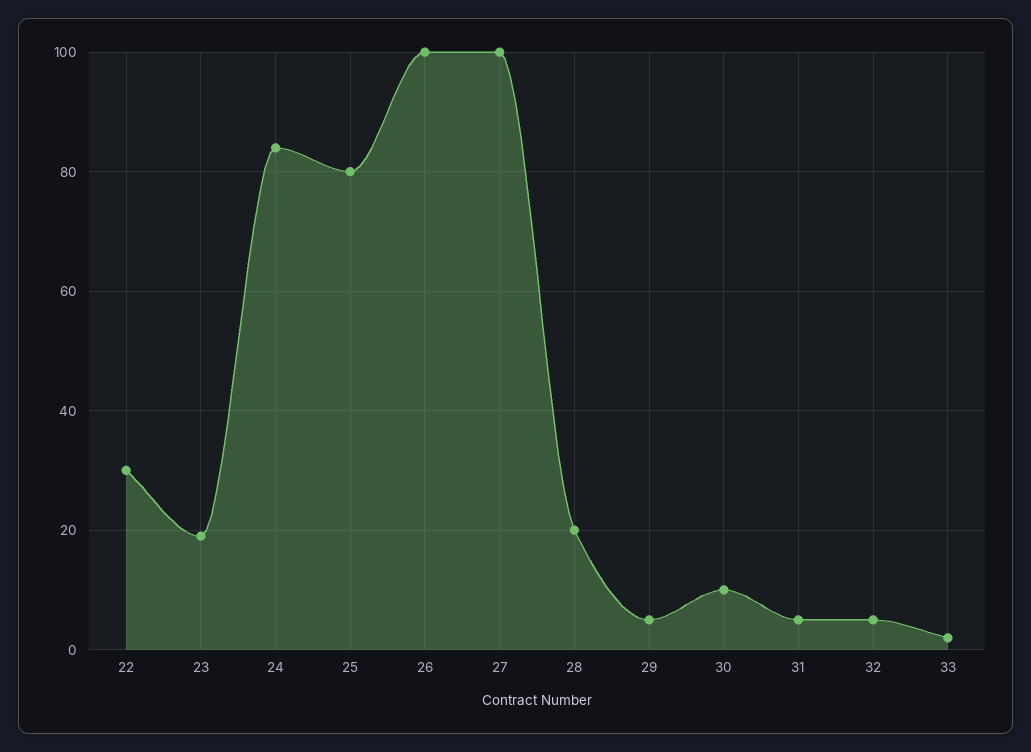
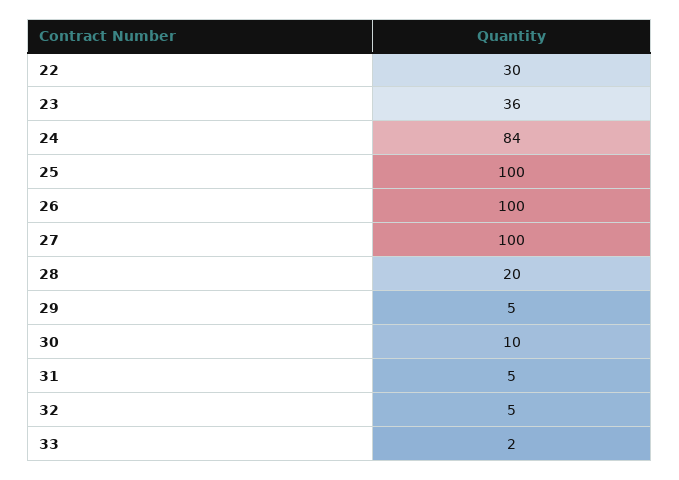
  {
    "22": 30,
-   "23": 20,
+   "23": 36,
    "24": 84,
-   "25": 80,
+   "25": 100,
    "26": 100,
    "27": 100,
    "28": 20,
    "29": 5,
    "30": 10,
    "31": 5,
    "32": 5,
    "33": 2
  }

